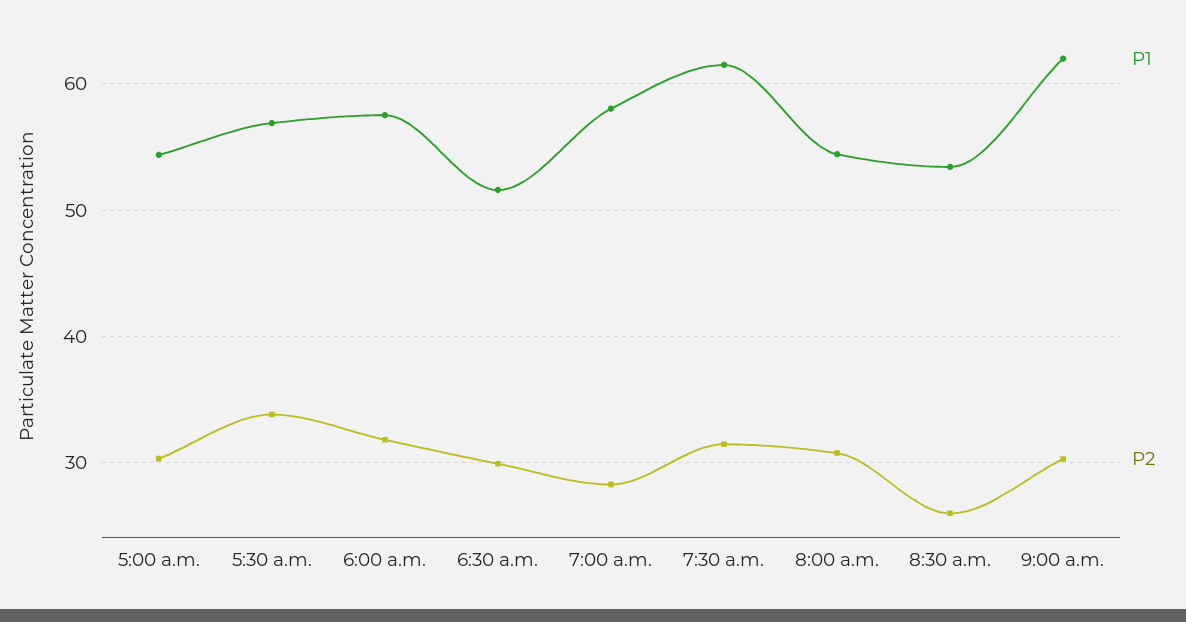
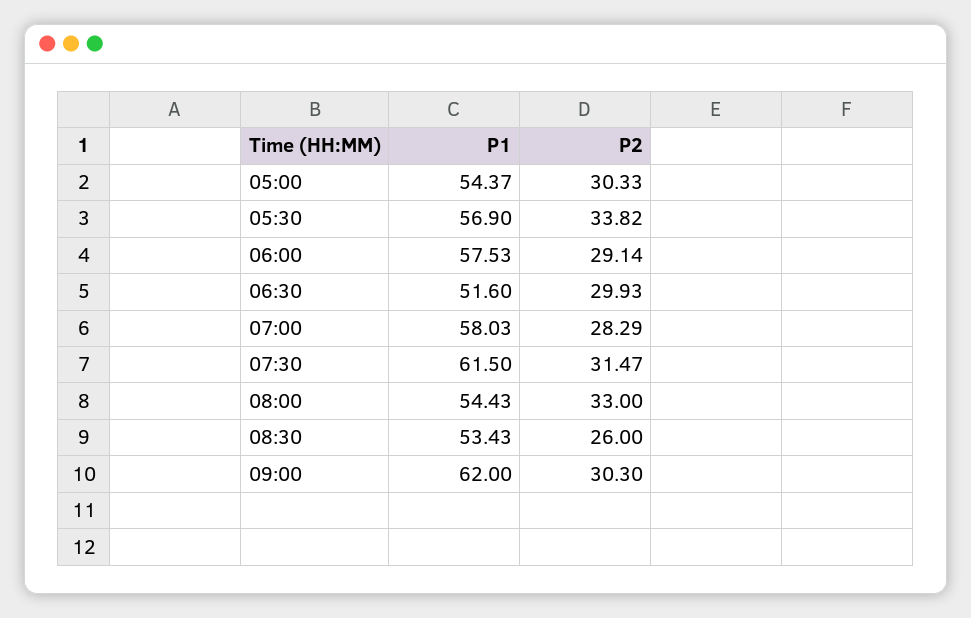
  {
    "P1": {
      "5:00 a.m.": 54.37,
      "5:30 a.m.": 56.9,
      "6:00 a.m.": 57.53,
      "6:30 a.m.": 51.6,
      "7:00 a.m.": 58.03,
      "7:30 a.m.": 61.5,
      "8:00 a.m.": 54.43,
      "8:30 a.m.": 53.43,
      "9:00 a.m.": 62
    },
    "P2": {
      "5:00 a.m.": 30.33,
      "5:30 a.m.": 33.82,
-     "6:00 a.m.": 32,
+     "6:00 a.m.": 29.14,
      "6:30 a.m.": 29.93,
      "7:00 a.m.": 28.29,
      "7:30 a.m.": 31.47,
-     "8:00 a.m.": 31,
+     "8:00 a.m.": 33,
      "8:30 a.m.": 26,
      "9:00 a.m.": 30.3
    }
  }

